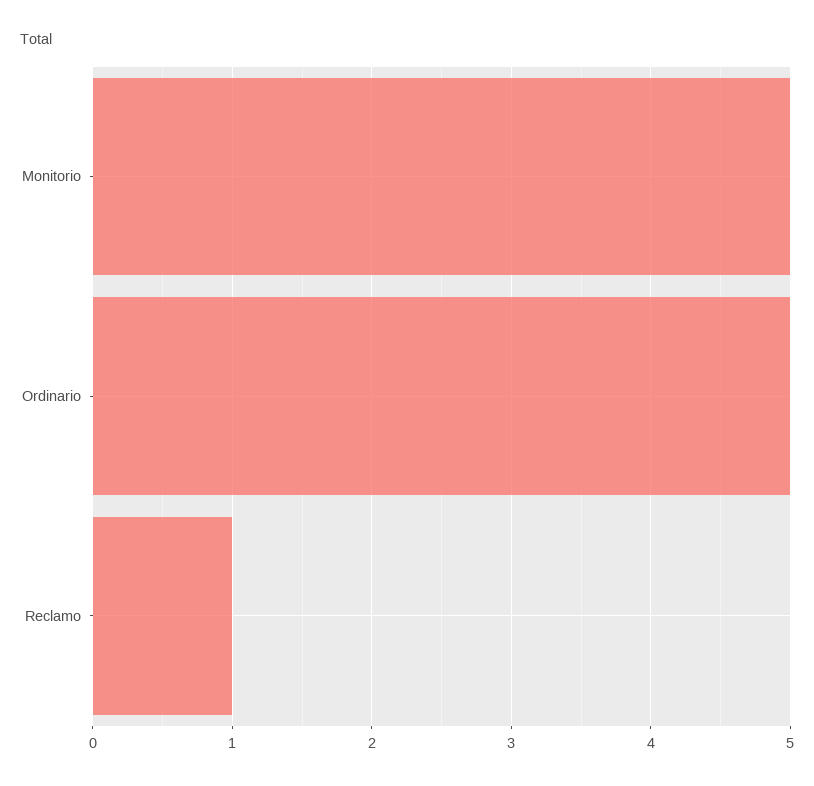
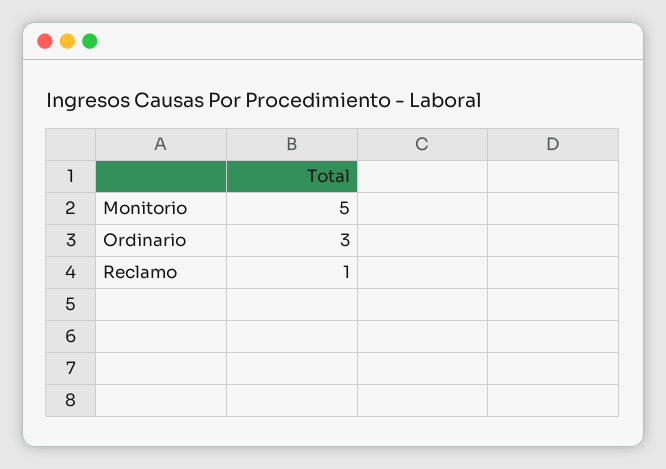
  {
    "Monitorio": 5,
-   "Ordinario": 5,
+   "Ordinario": 3,
    "Reclamo": 1
  }

